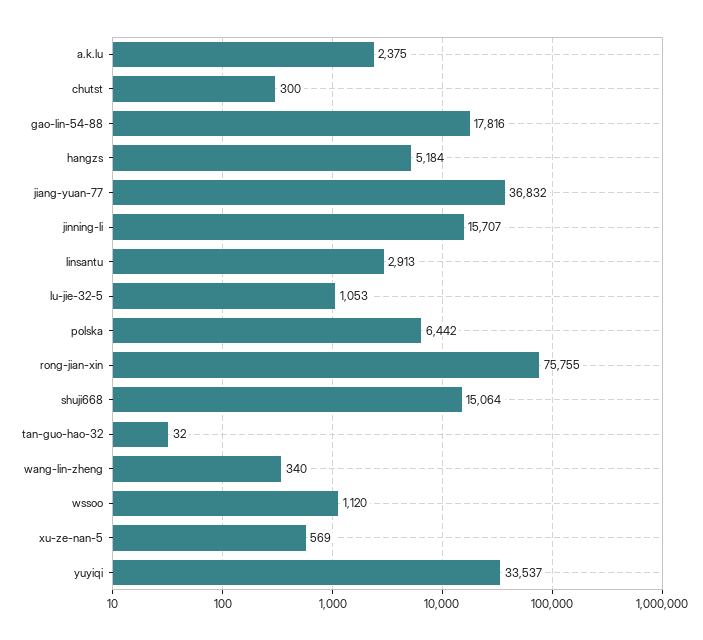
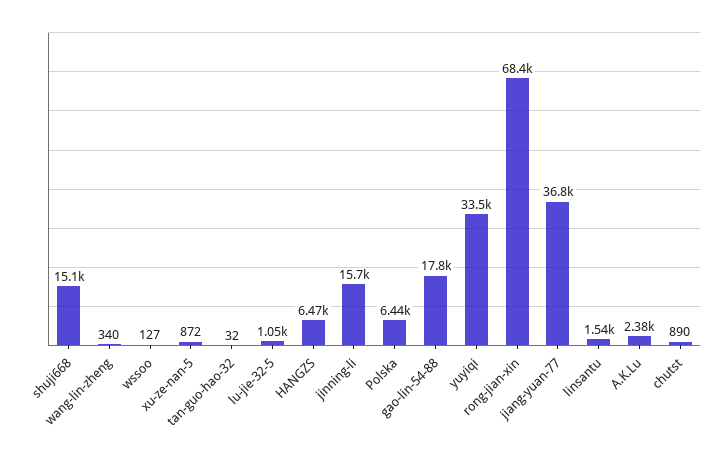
  {
    "a.k.lu": 2375,
-   "chutst": 300,
+   "chutst": 890,
    "gao-lin-54-88": 17816,
-   "hangzs": 5184,
+   "hangzs": 6470,
    "jiang-yuan-77": 36832,
    "jinning-li": 15707,
-   "linsantu": 2913,
+   "linsantu": 1540,
    "lu-jie-32-5": 1053,
    "polska": 6442,
-   "rong-jian-xin": 75755,
+   "rong-jian-xin": 68400,
    "shuji668": 15064,
    "tan-guo-hao-32": 32,
    "wang-lin-zheng": 340,
-   "wssoo": 1120,
+   "wssoo": 127,
-   "xu-ze-nan-5": 569,
+   "xu-ze-nan-5": 872,
    "yuyiqi": 33537
  }

